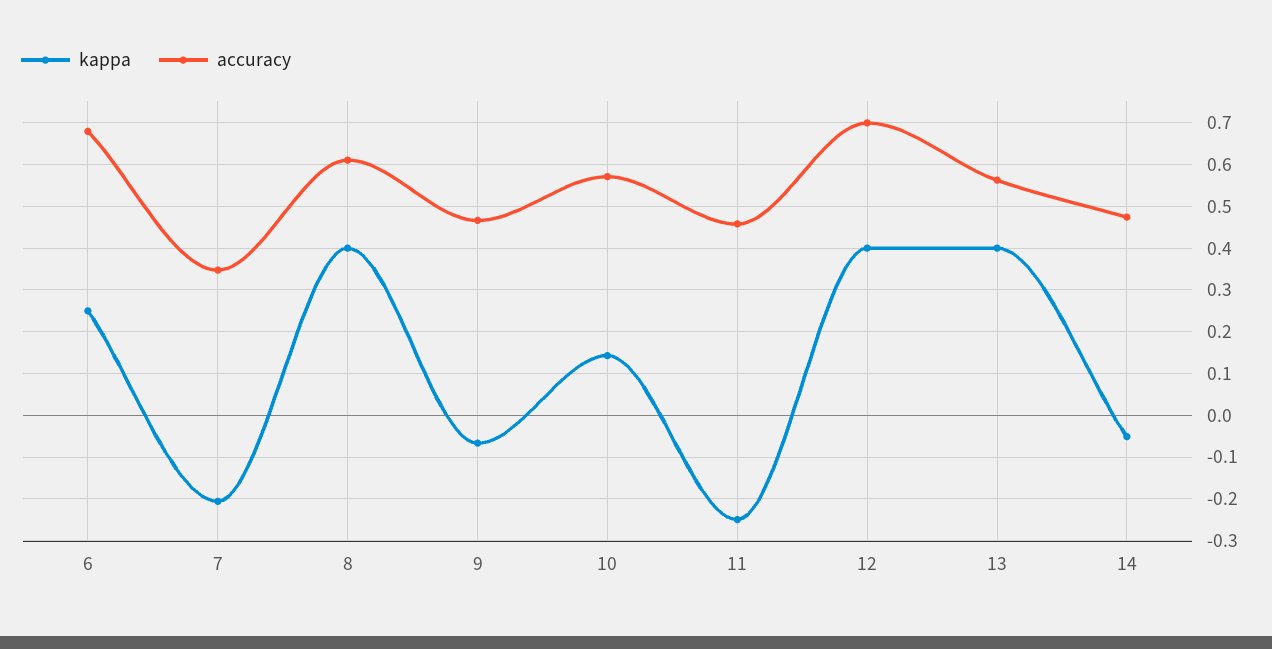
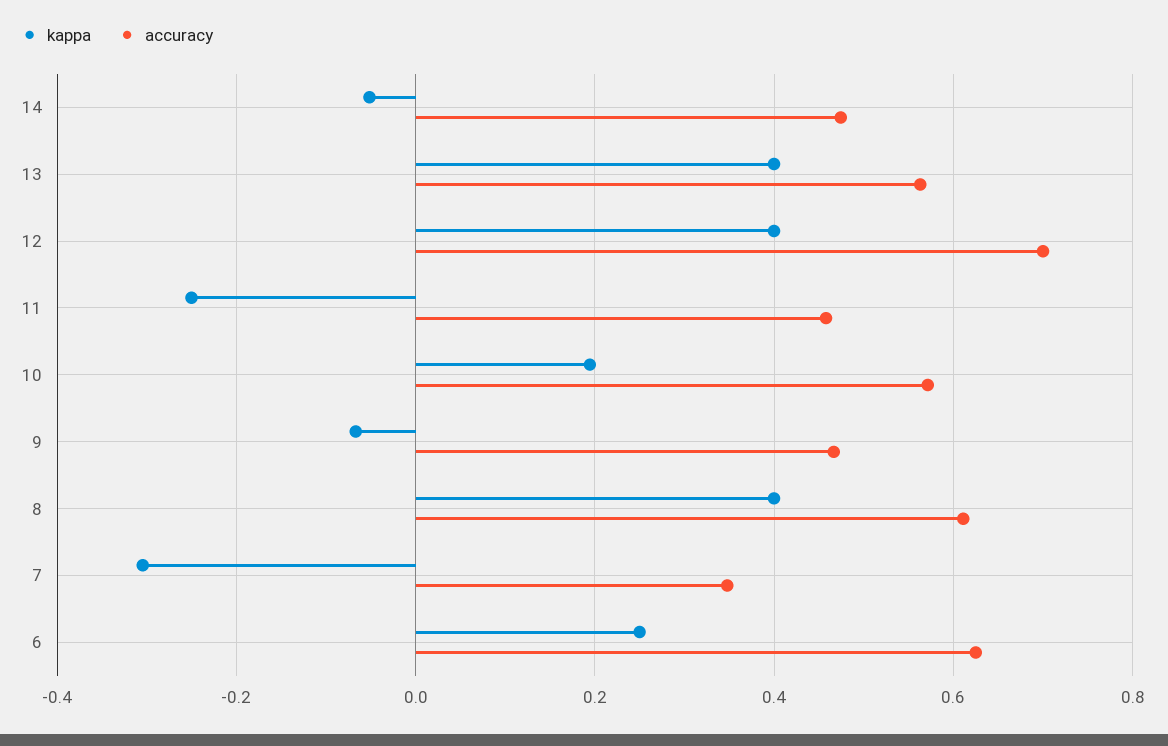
  {
    "kappa": {
      "6": 0.26,
-     "7": -0.2,
+     "7": -0.3,
      "8": 0.4,
      "9": -0.06,
-     "10": 0.14,
+     "10": 0.2,
      "11": -0.26,
      "12": 0.4,
      "13": 0.4,
      "14": -0.06
    },
    "accuracy": {
-     "6": 0.68,
+     "6": 0.62,
      "7": 0.34,
      "8": 0.62,
      "9": 0.46,
      "10": 0.58,
      "11": 0.46,
      "12": 0.7,
      "13": 0.56,
      "14": 0.48
    }
  }

